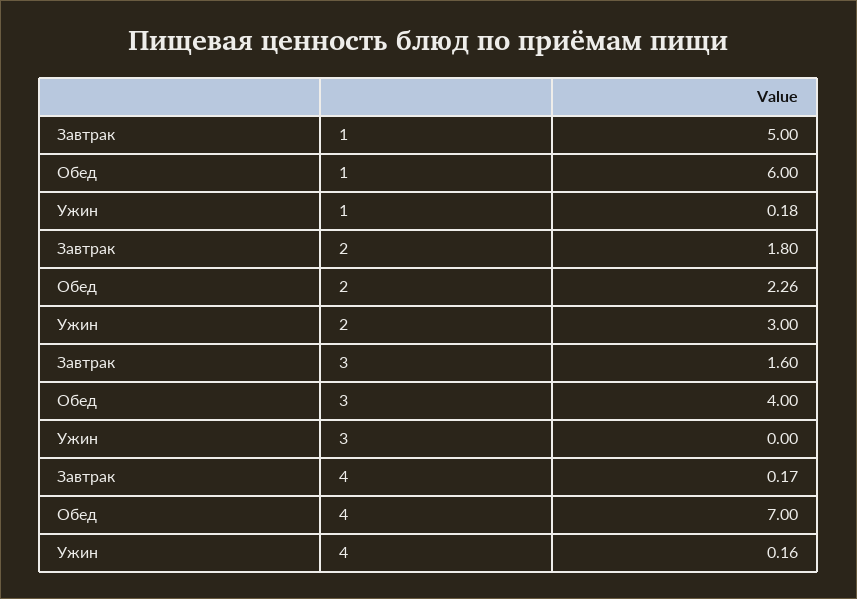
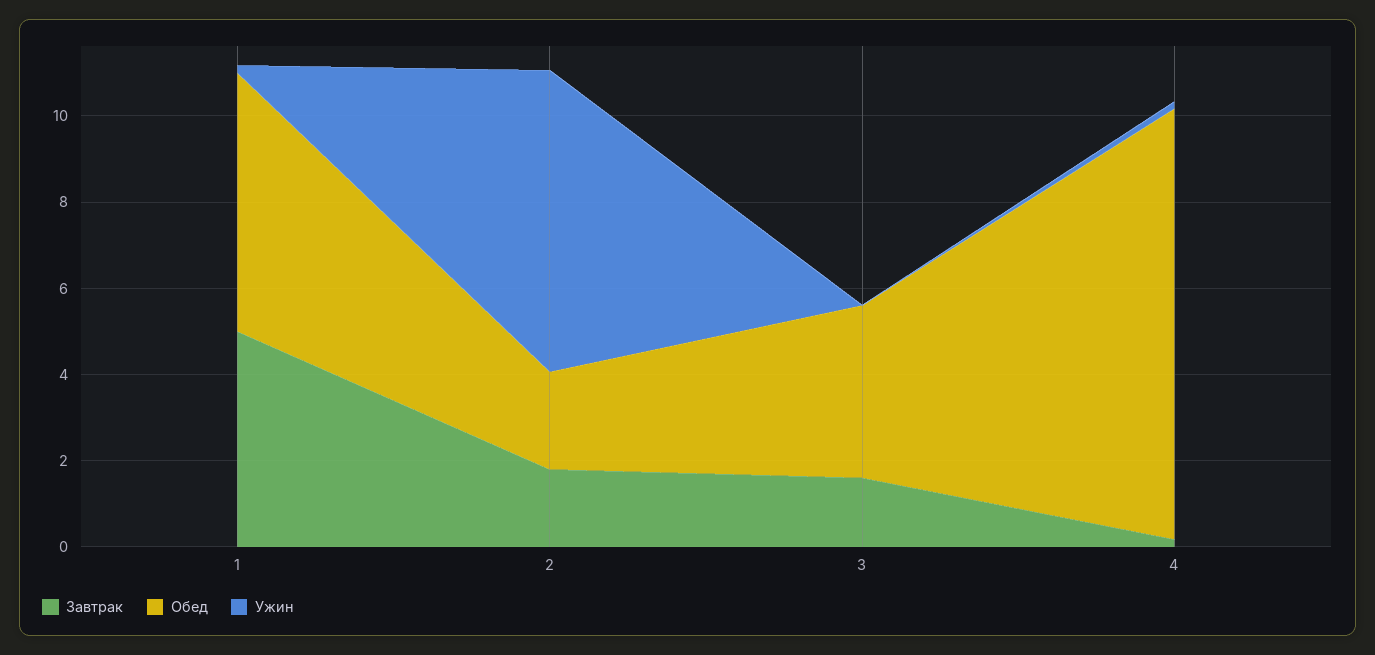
  {
    "Завтрак": {
      "1": 5,
      "2": 1.8,
      "3": 1.6,
      "4": 0.17
    },
    "Обед": {
      "1": 6,
      "2": 2.26,
      "3": 4,
-     "4": 7
+     "4": 10
    },
    "Ужин": {
      "1": 0.18,
-     "2": 3,
+     "2": 7,
      "3": 0,
      "4": 0.16
    }
  }

